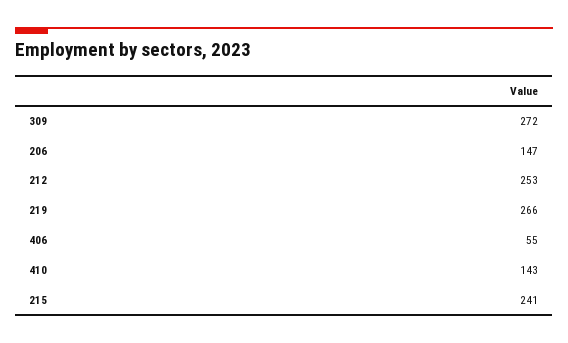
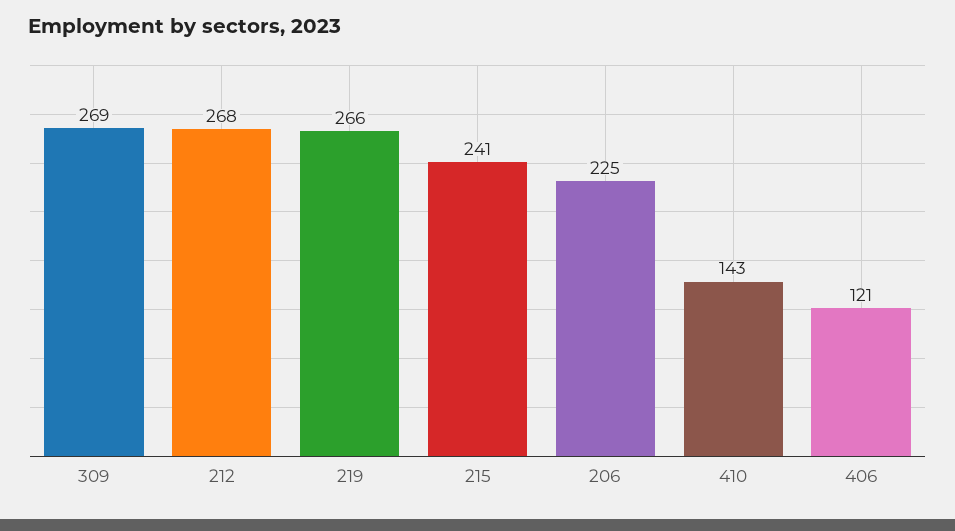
  {
-   "309": 272,
+   "309": 269,
-   "206": 147,
+   "206": 225,
-   "212": 253,
+   "212": 268,
    "219": 266,
-   "406": 55,
+   "406": 121,
    "410": 143,
    "215": 241
  }

